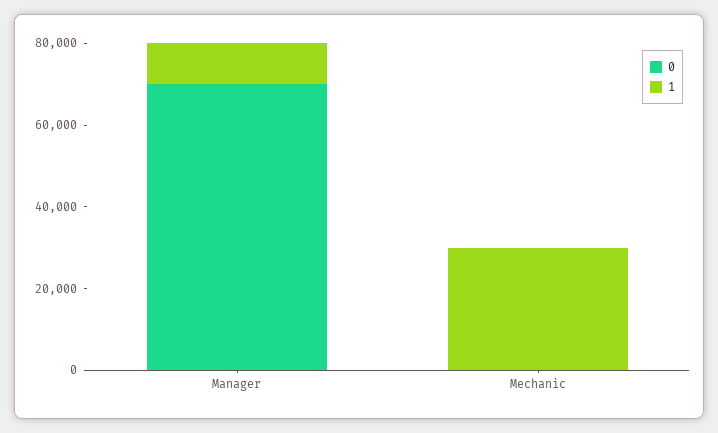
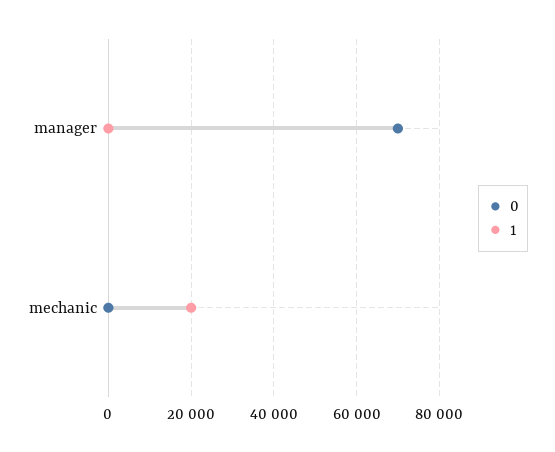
  {
    "0": {
      "Manager": 70000,
      "Mechanic": 0
    },
    "1": {
-     "Manager": 10000,
+     "Manager": 0,
-     "Mechanic": 30000
+     "Mechanic": 20000
    }
  }

